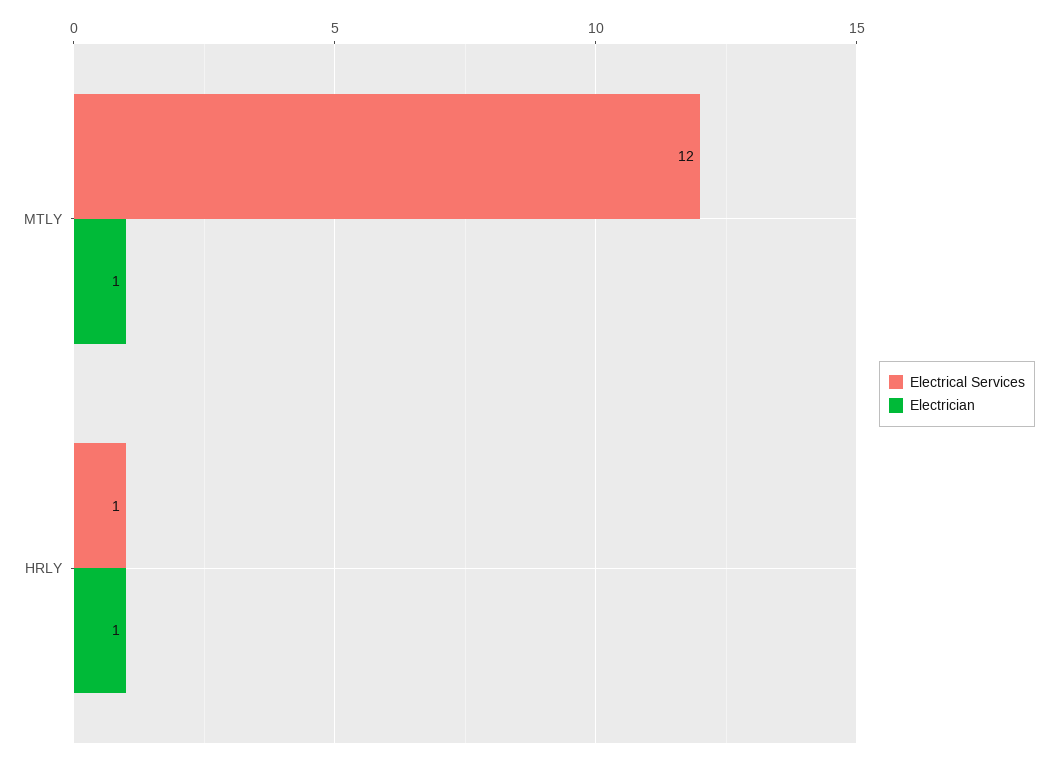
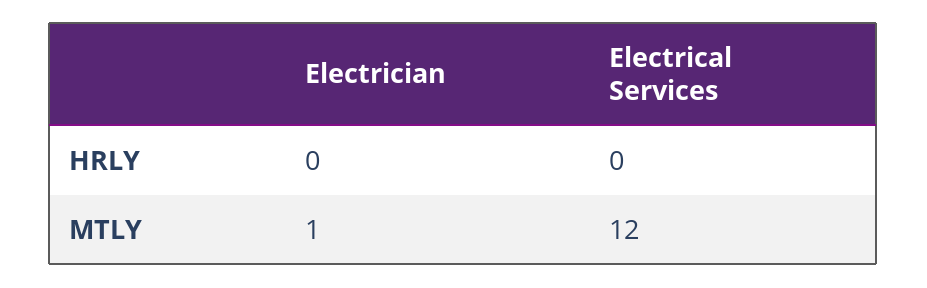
  {
    "Electrical Services": {
      "MTLY": 12,
-     "HRLY": 1
+     "HRLY": 0
    },
    "Electrician": {
      "MTLY": 1,
-     "HRLY": 1
+     "HRLY": 0
    }
  }

